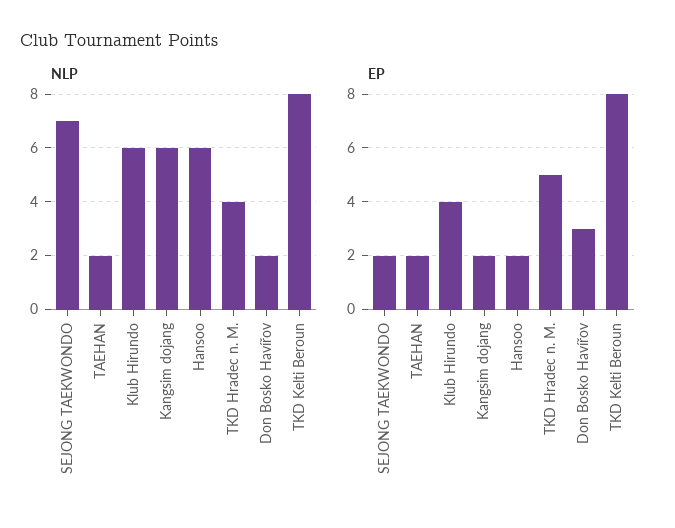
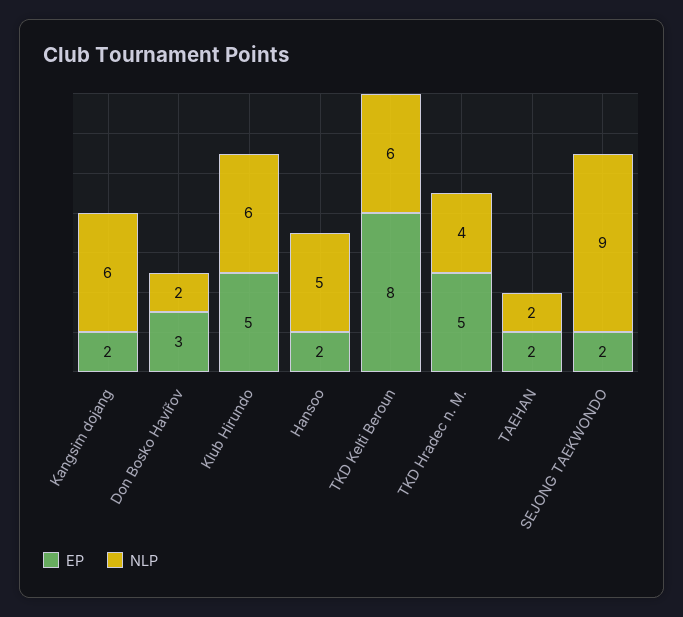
  {
    "NLP": {
-     "SEJONG TAEKWONDO": 7,
+     "SEJONG TAEKWONDO": 9,
      "TAEHAN": 2,
      "Klub Hirundo": 6,
      "Kangsim dojang": 6,
-     "Hansoo": 6,
+     "Hansoo": 5,
      "TKD Hradec n. M.": 4,
      "Don Bosko Havířov": 2,
-     "TKD Kelti Beroun": 8
+     "TKD Kelti Beroun": 6
    },
    "EP": {
      "SEJONG TAEKWONDO": 2,
      "TAEHAN": 2,
-     "Klub Hirundo": 4,
+     "Klub Hirundo": 5,
      "Kangsim dojang": 2,
      "Hansoo": 2,
      "TKD Hradec n. M.": 5,
      "Don Bosko Havířov": 3,
      "TKD Kelti Beroun": 8
    }
  }

